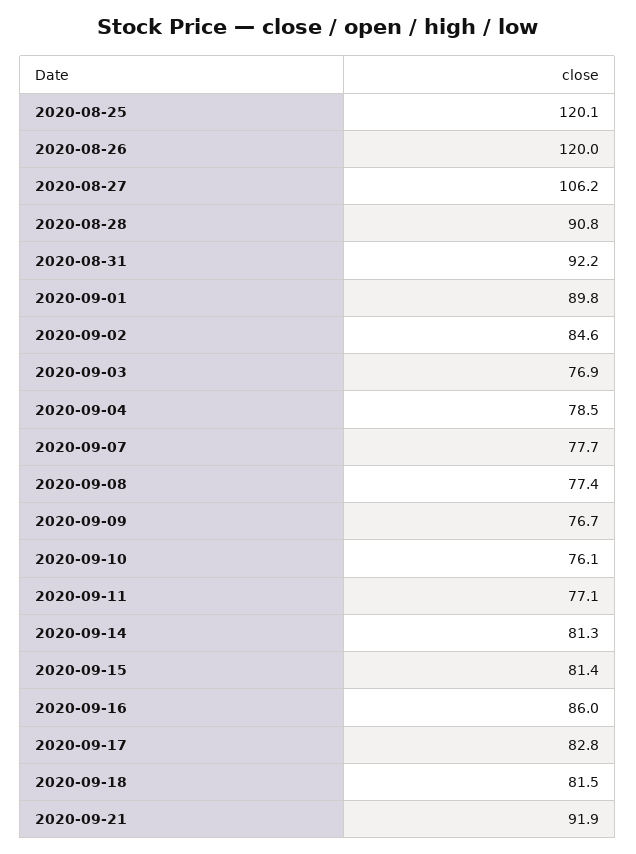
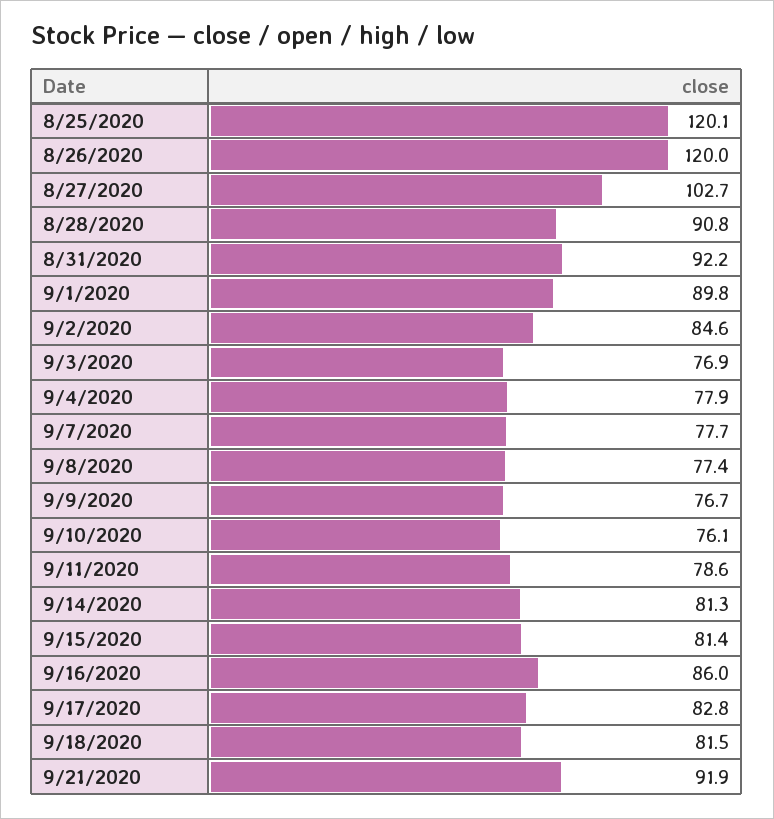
  {
    "2020-08-25": 120.1,
    "2020-08-26": 120,
-   "2020-08-27": 106.2,
+   "2020-08-27": 102.7,
    "2020-08-28": 90.8,
    "2020-08-31": 92.2,
    "2020-09-01": 89.8,
    "2020-09-02": 84.6,
    "2020-09-03": 76.9,
-   "2020-09-04": 78.5,
+   "2020-09-04": 77.9,
    "2020-09-07": 77.7,
    "2020-09-08": 77.4,
    "2020-09-09": 76.7,
    "2020-09-10": 76.1,
-   "2020-09-11": 77.1,
+   "2020-09-11": 78.6,
    "2020-09-14": 81.3,
    "2020-09-15": 81.4,
    "2020-09-16": 86,
    "2020-09-17": 82.8,
    "2020-09-18": 81.5,
    "2020-09-21": 91.9
  }

